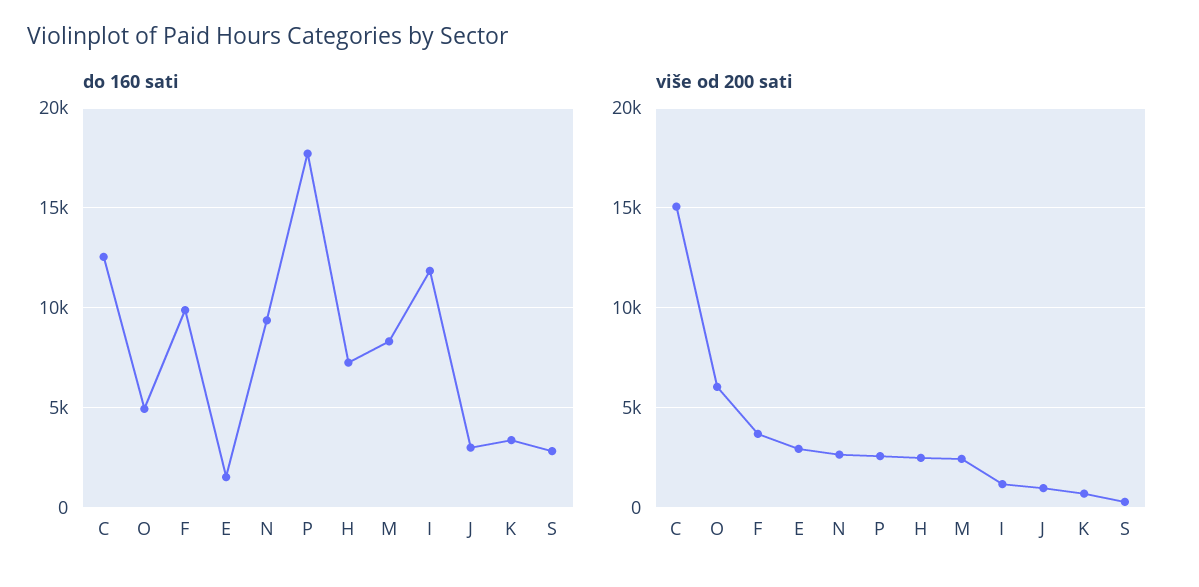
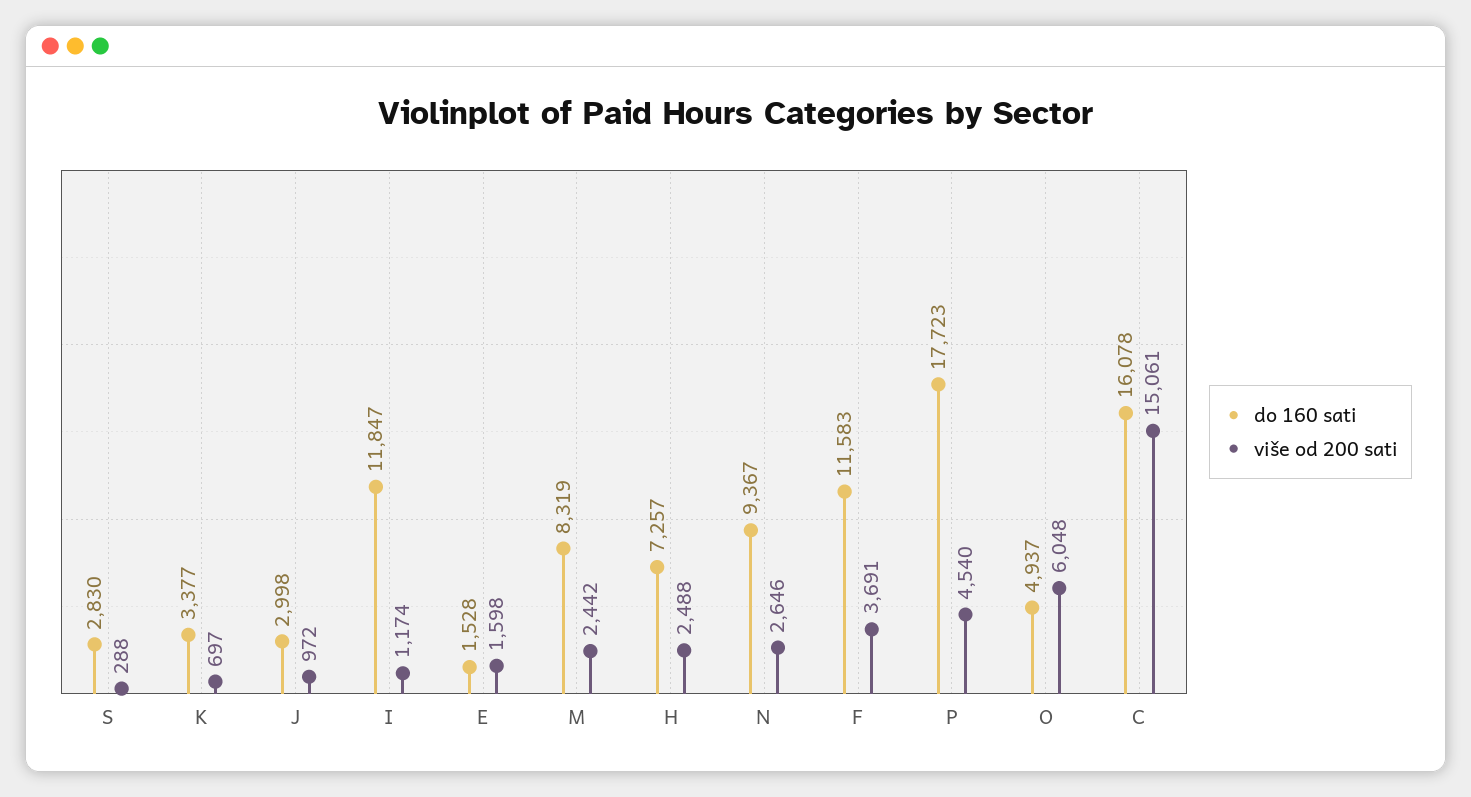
  {
    "do 160 sati": {
-     "C": 12500,
+     "C": 16078,
      "O": 4937,
-     "F": 10000,
+     "F": 11583,
      "E": 1528,
      "N": 9367,
      "P": 17723,
      "H": 7257,
      "M": 8319,
      "I": 11847,
      "J": 2998,
      "K": 3377,
      "S": 2830
    },
    "više od 200 sati": {
      "C": 15061,
      "O": 6048,
      "F": 3691,
-     "E": 3000,
+     "E": 1598,
      "N": 2646,
-     "P": 2500,
+     "P": 4540,
      "H": 2488,
      "M": 2442,
      "I": 1174,
      "J": 972,
      "K": 697,
      "S": 288
    }
  }

